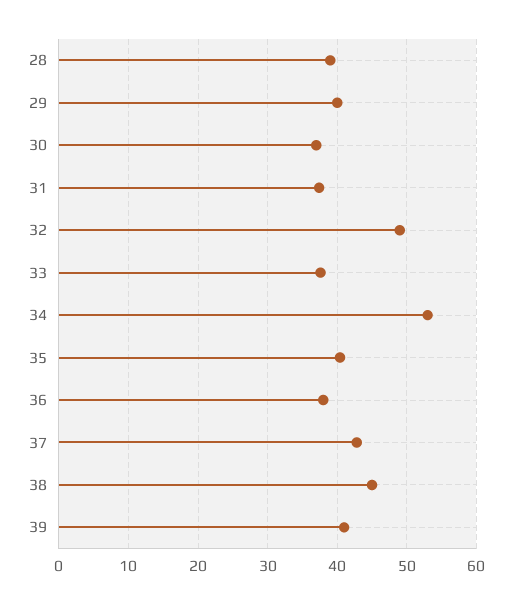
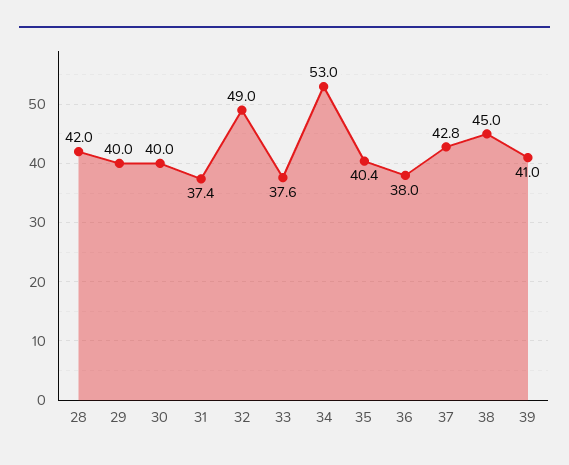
  {
-   "28": 39,
+   "28": 42,
    "29": 40,
-   "30": 37,
+   "30": 40,
    "31": 37.4,
    "32": 49,
    "33": 37.6,
    "34": 53,
    "35": 40.4,
    "36": 38,
    "37": 42.8,
    "38": 45,
    "39": 41
  }

